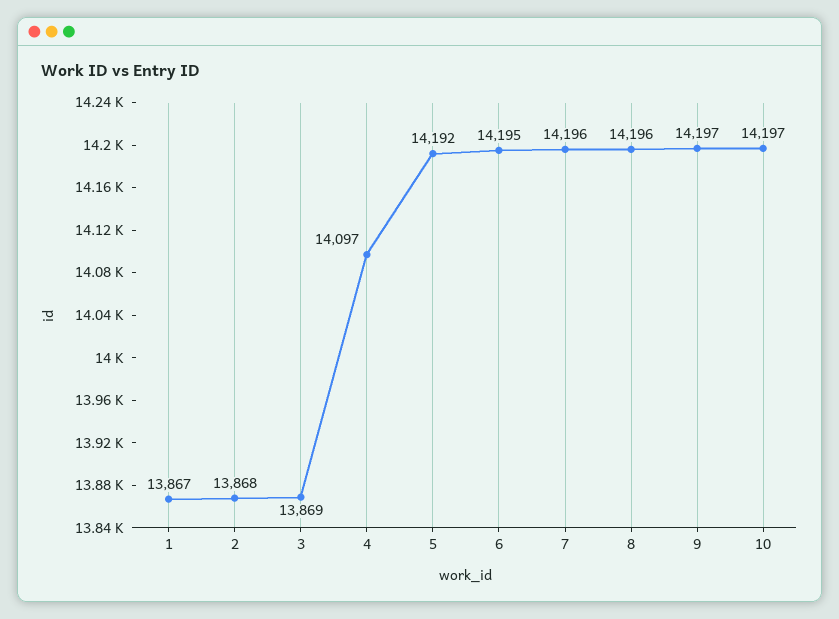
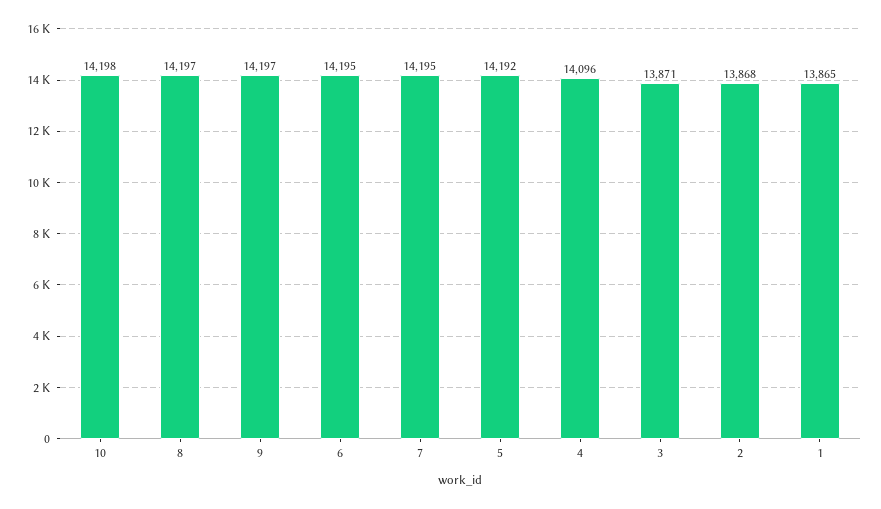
  {
-   "1": 13867,
+   "1": 13865,
    "2": 13868,
-   "3": 13869,
+   "3": 13871,
-   "4": 14097,
+   "4": 14096,
    "5": 14192,
    "6": 14195,
-   "7": 14196,
+   "7": 14195,
-   "8": 14196,
+   "8": 14197,
    "9": 14197,
-   "10": 14197
+   "10": 14198
  }

